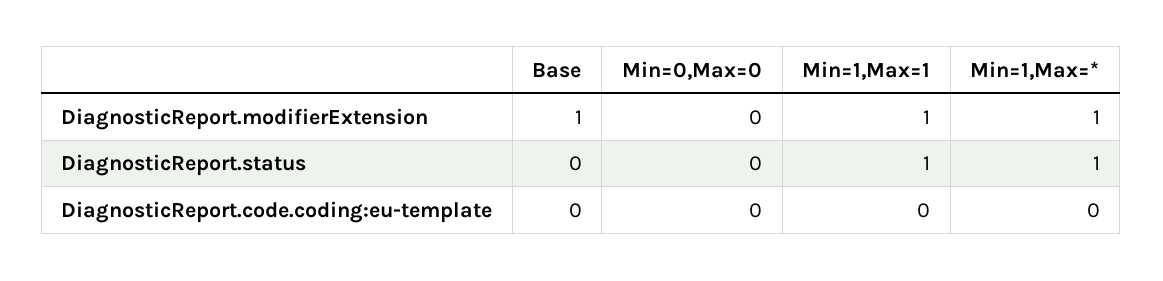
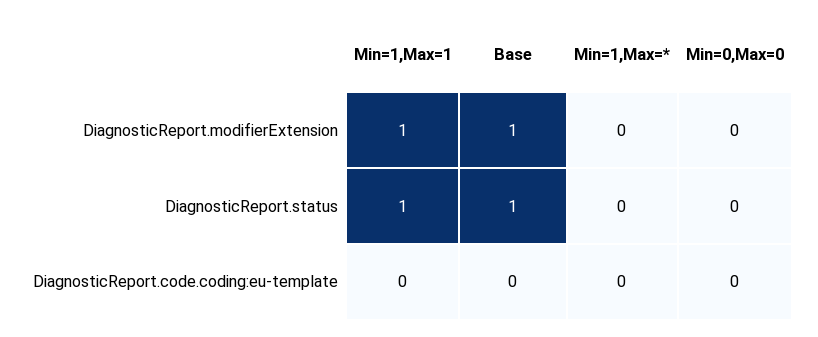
  {
    "Base": {
      "DiagnosticReport.modifierExtension": 1,
-     "DiagnosticReport.status": 0,
+     "DiagnosticReport.status": 1,
      "DiagnosticReport.code.coding:eu-template": 0
    },
    "Min=0,Max=0": {
      "DiagnosticReport.modifierExtension": 0,
      "DiagnosticReport.status": 0,
      "DiagnosticReport.code.coding:eu-template": 0
    },
    "Min=1,Max=1": {
      "DiagnosticReport.modifierExtension": 1,
      "DiagnosticReport.status": 1,
      "DiagnosticReport.code.coding:eu-template": 0
    },
    "Min=1,Max=*": {
-     "DiagnosticReport.modifierExtension": 1,
+     "DiagnosticReport.modifierExtension": 0,
-     "DiagnosticReport.status": 1,
+     "DiagnosticReport.status": 0,
      "DiagnosticReport.code.coding:eu-template": 0
    }
  }

